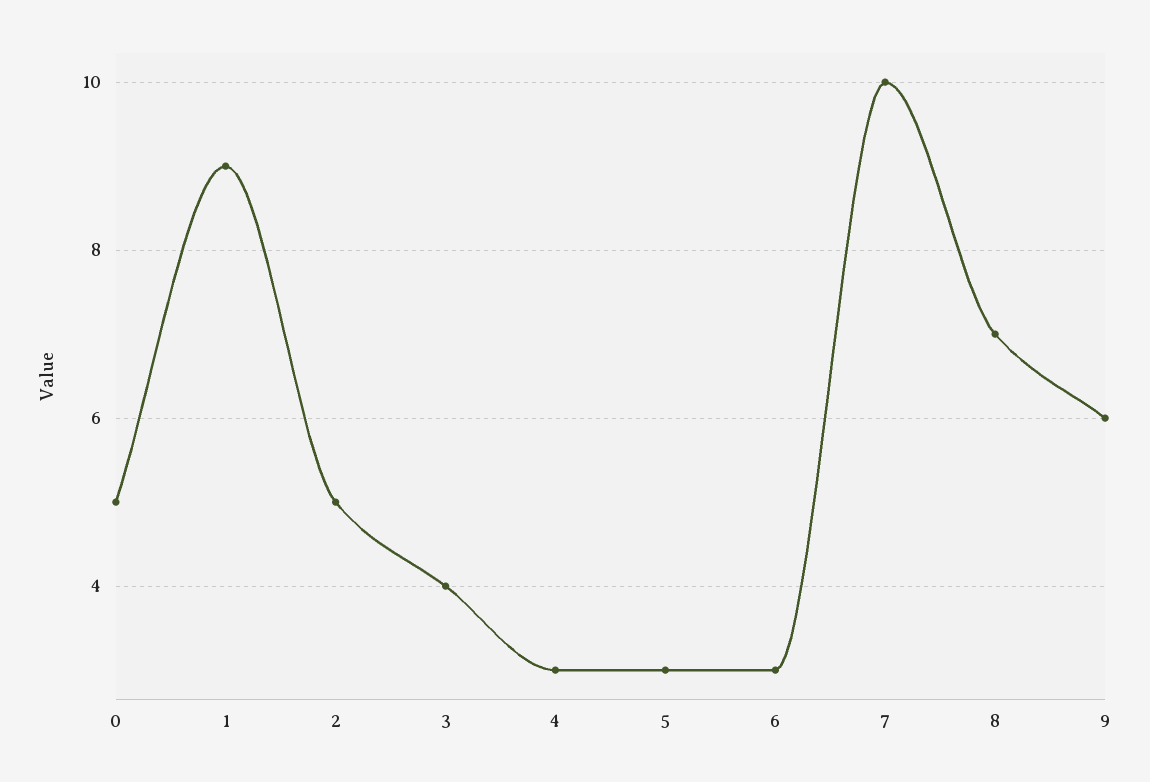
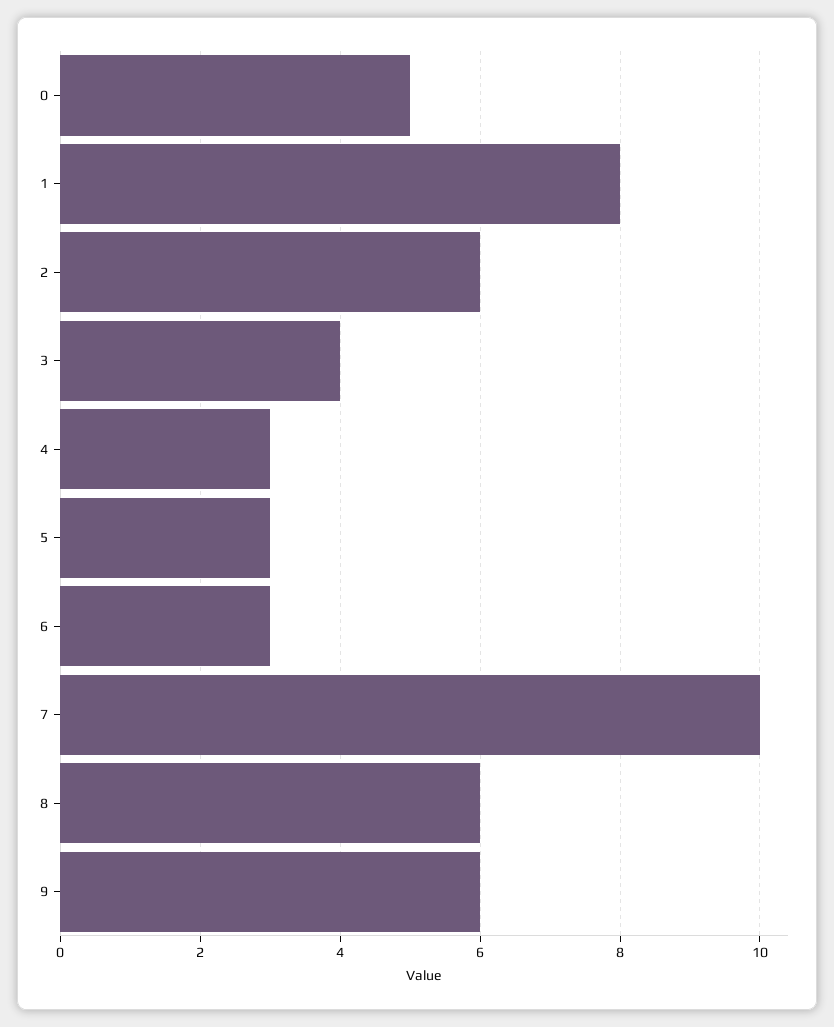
  {
    "0": 5,
-   "1": 9,
+   "1": 8,
-   "2": 5,
+   "2": 6,
    "3": 4,
    "4": 3,
    "5": 3,
    "6": 3,
    "7": 10,
-   "8": 7,
+   "8": 6,
    "9": 6
  }

